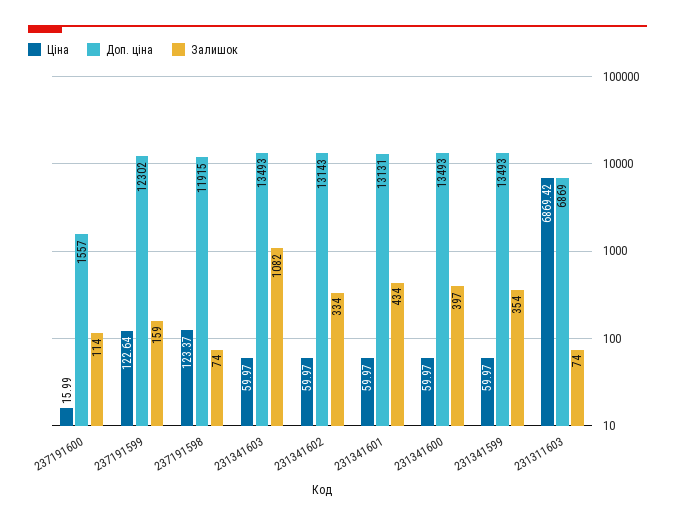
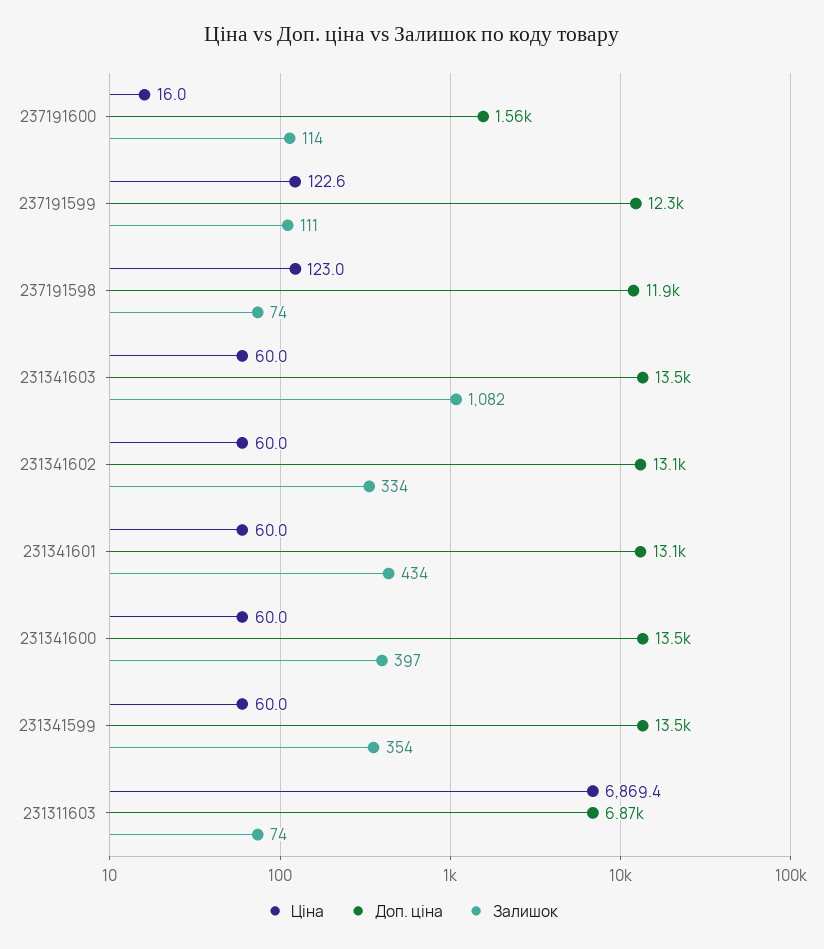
  {
    "Ціна": {
      "237191600": 15.99,
      "237191599": 122.64,
-     "237191598": 123.37,
+     "237191598": 123,
      "231341603": 59.97,
      "231341602": 59.97,
      "231341601": 59.97,
      "231341600": 59.97,
      "231341599": 59.97,
      "231311603": 6869.42
    },
    "Доп. ціна": {
      "237191600": 1557,
      "237191599": 12302,
      "237191598": 11915,
      "231341603": 13493,
      "231341602": 13143,
      "231341601": 13131,
      "231341600": 13493,
      "231341599": 13493,
      "231311603": 6869
    },
    "Залишок": {
      "237191600": 114,
-     "237191599": 159,
+     "237191599": 111,
      "237191598": 74,
      "231341603": 1082,
      "231341602": 334,
      "231341601": 434,
      "231341600": 397,
      "231341599": 354,
      "231311603": 74
    }
  }

